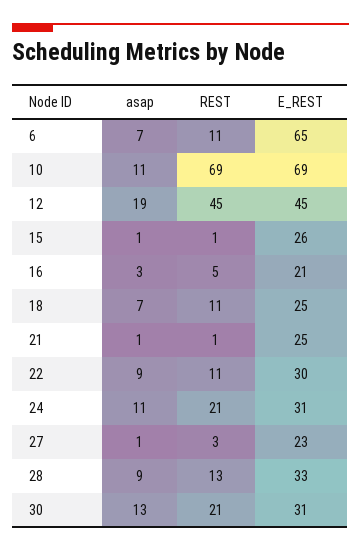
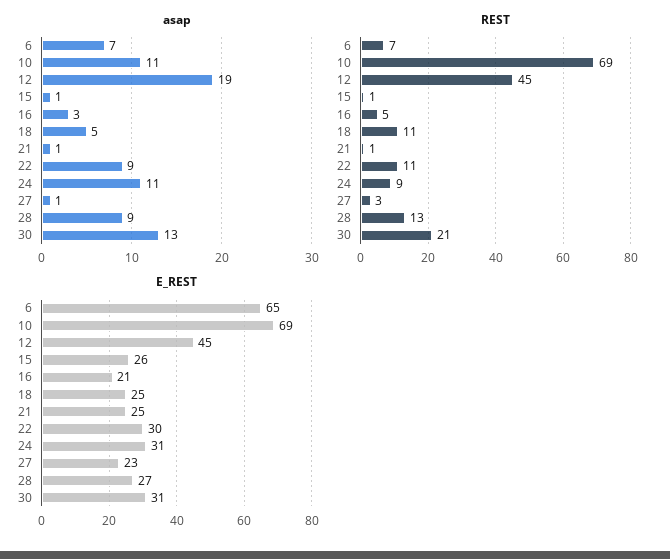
  {
    "asap": {
      "6": 7,
      "10": 11,
      "12": 19,
      "15": 1,
      "16": 3,
-     "18": 7,
+     "18": 5,
      "21": 1,
      "22": 9,
      "24": 11,
      "27": 1,
      "28": 9,
      "30": 13
    },
    "REST": {
-     "6": 11,
+     "6": 7,
      "10": 69,
      "12": 45,
      "15": 1,
      "16": 5,
      "18": 11,
      "21": 1,
      "22": 11,
-     "24": 21,
+     "24": 9,
      "27": 3,
      "28": 13,
      "30": 21
    },
    "E_REST": {
      "6": 65,
      "10": 69,
      "12": 45,
      "15": 26,
      "16": 21,
      "18": 25,
      "21": 25,
      "22": 30,
      "24": 31,
      "27": 23,
-     "28": 33,
+     "28": 27,
      "30": 31
    }
  }

